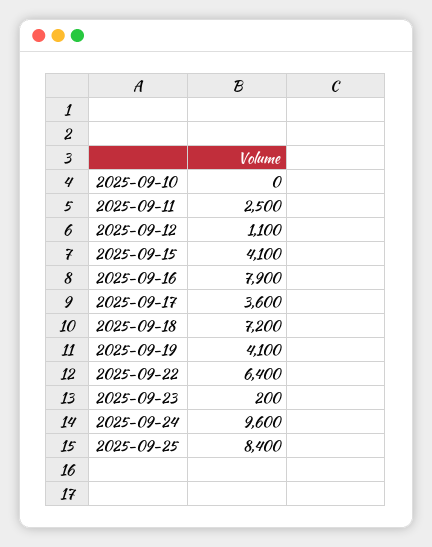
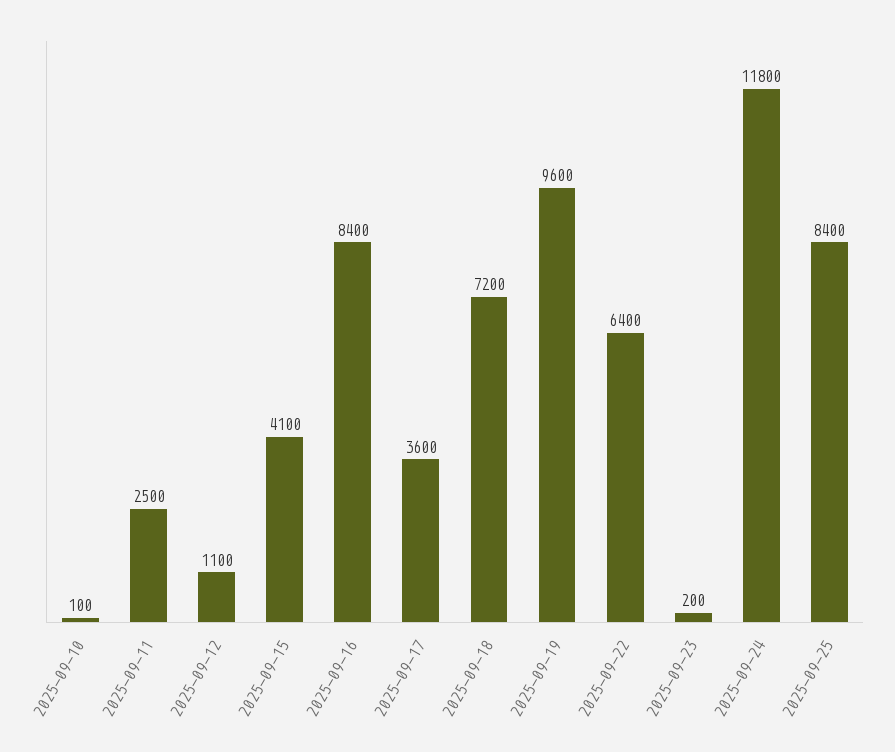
  {
-   "2025-09-10": 0,
+   "2025-09-10": 100,
    "2025-09-11": 2500,
    "2025-09-12": 1100,
    "2025-09-15": 4100,
-   "2025-09-16": 7900,
+   "2025-09-16": 8400,
    "2025-09-17": 3600,
    "2025-09-18": 7200,
-   "2025-09-19": 4100,
+   "2025-09-19": 9600,
    "2025-09-22": 6400,
    "2025-09-23": 200,
-   "2025-09-24": 9600,
+   "2025-09-24": 11800,
    "2025-09-25": 8400
  }

